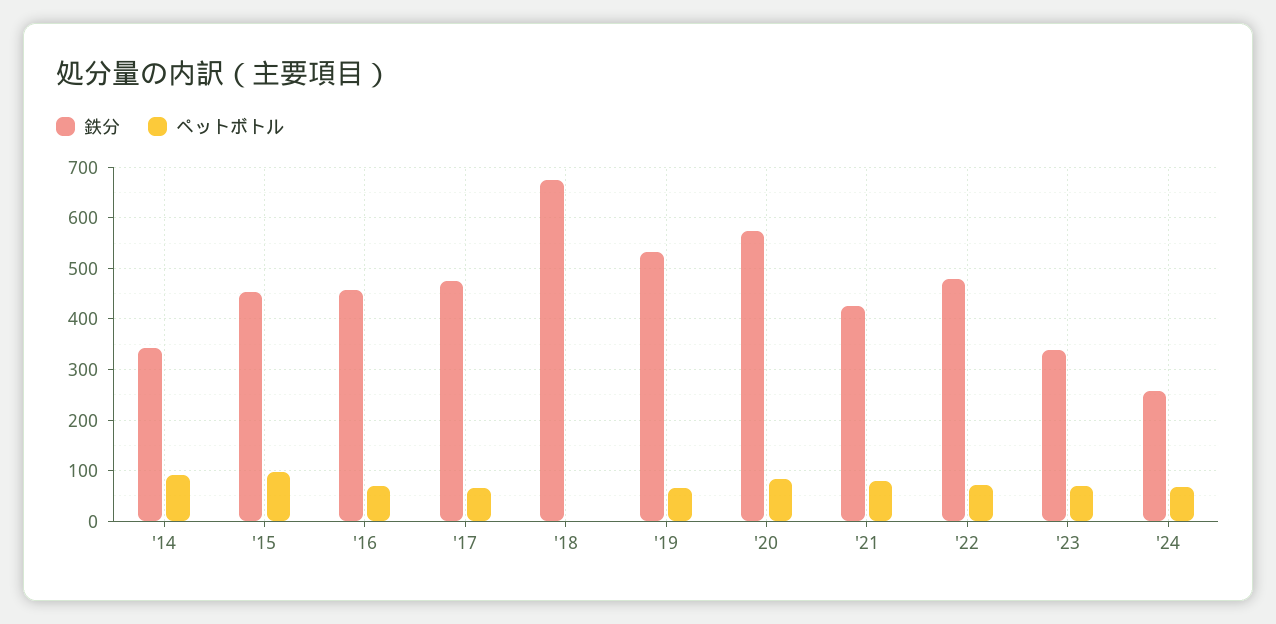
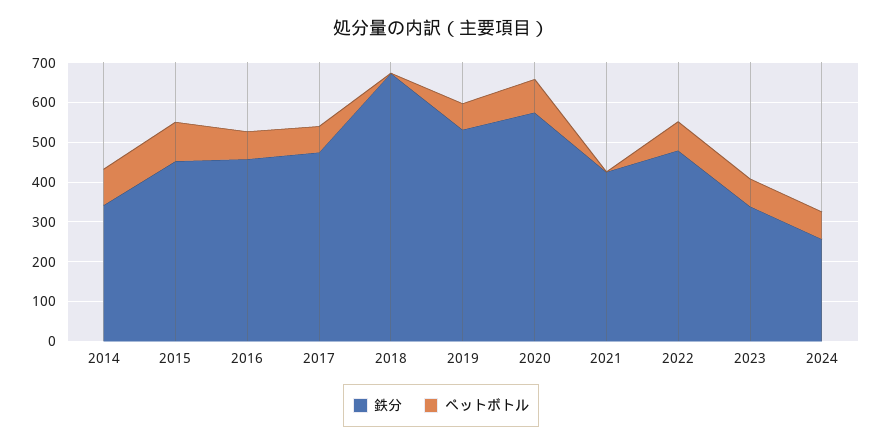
  {
    "鉄分": {
      "'14": 340,
      "'15": 460,
      "'16": 460,
      "'17": 480,
      "'18": 680,
      "'19": 540,
      "'20": 580,
      "'21": 420,
      "'22": 480,
      "'23": 340,
      "'24": 260
    },
    "ペットボトル": {
      "'14": 100,
      "'15": 100,
      "'16": 60,
      "'17": 60,
      "'18": 0,
      "'19": 60,
      "'20": 80,
-     "'21": 80,
+     "'21": 0,
      "'22": 80,
      "'23": 60,
      "'24": 60
    }
  }

